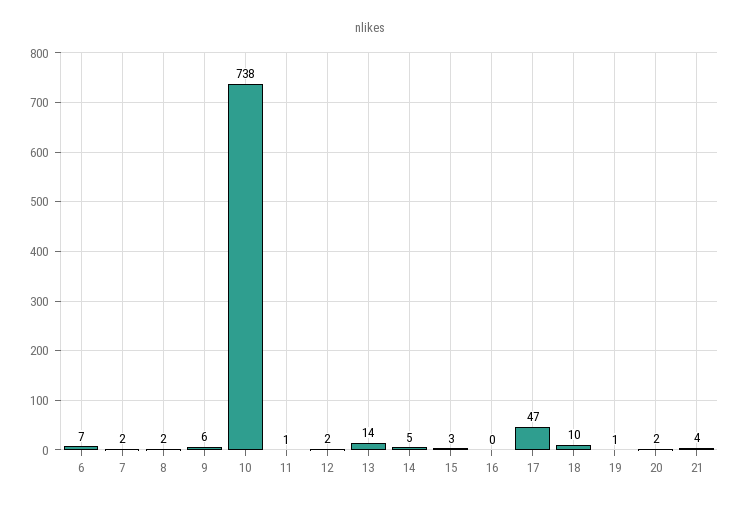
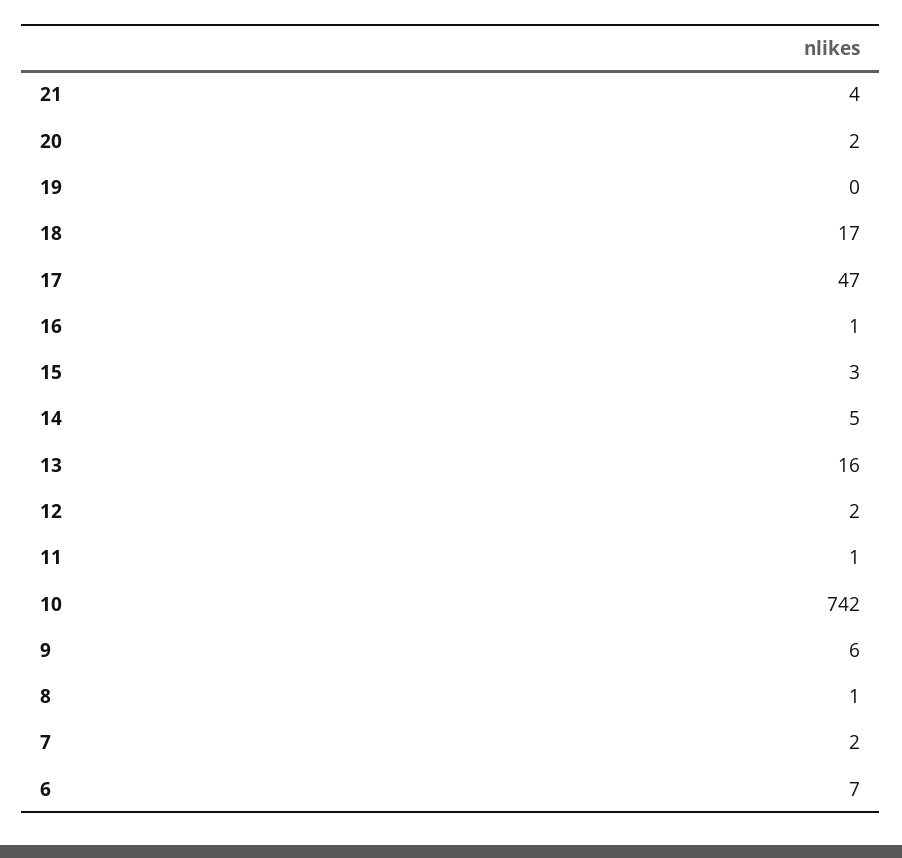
  {
    "6": 7,
    "7": 2,
-   "8": 2,
+   "8": 1,
    "9": 6,
-   "10": 738,
+   "10": 742,
    "11": 1,
    "12": 2,
-   "13": 14,
+   "13": 16,
    "14": 5,
    "15": 3,
-   "16": 0,
+   "16": 1,
    "17": 47,
-   "18": 10,
+   "18": 17,
-   "19": 1,
+   "19": 0,
    "20": 2,
    "21": 4
  }

